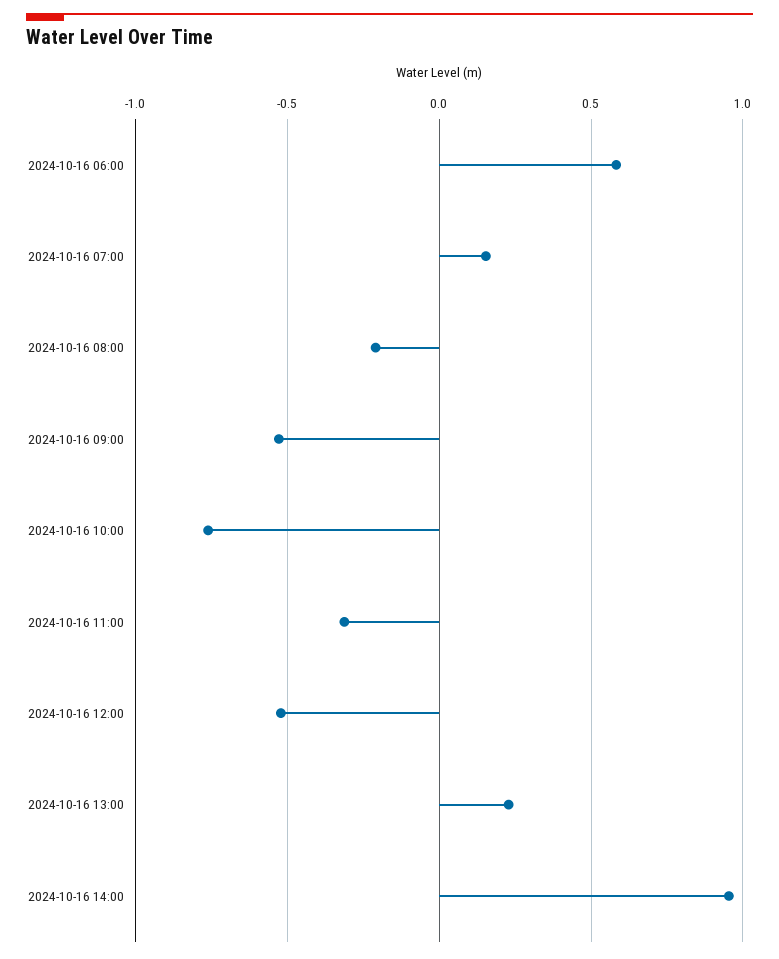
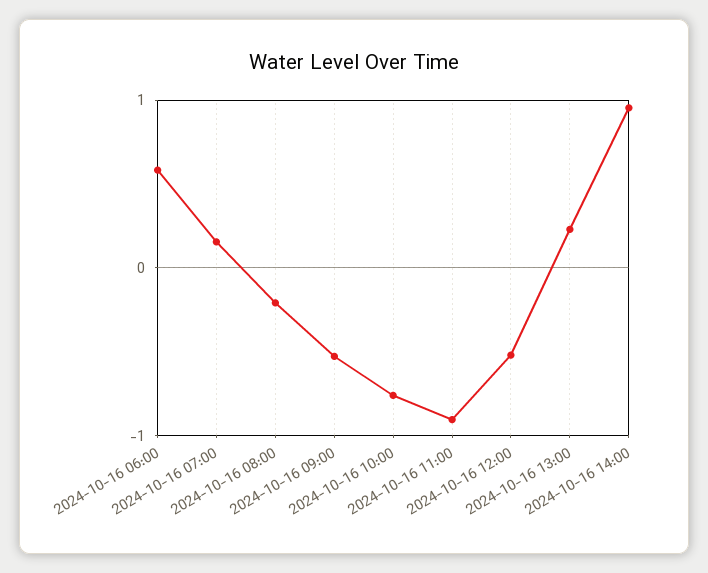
  {
    "2024-10-16 06:00": 0.6,
    "2024-10-16 07:00": 0.15,
    "2024-10-16 08:00": -0.2,
    "2024-10-16 09:00": -0.55,
    "2024-10-16 10:00": -0.75,
-   "2024-10-16 11:00": -0.3,
+   "2024-10-16 11:00": -0.9,
    "2024-10-16 12:00": -0.5,
    "2024-10-16 13:00": 0.25,
    "2024-10-16 14:00": 0.95
  }

